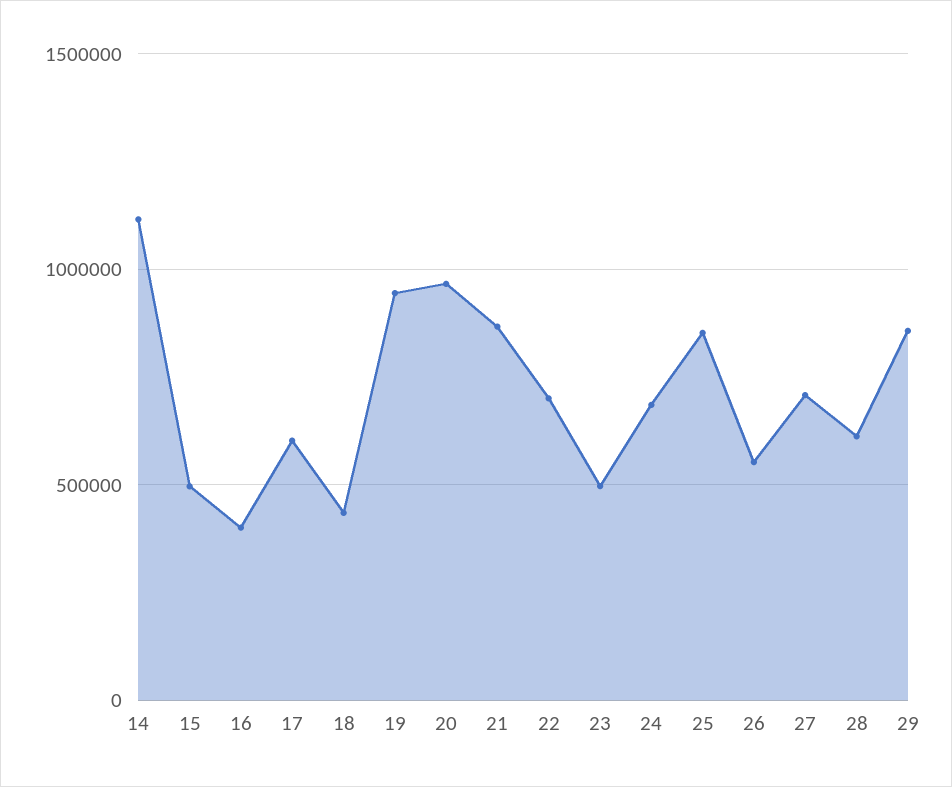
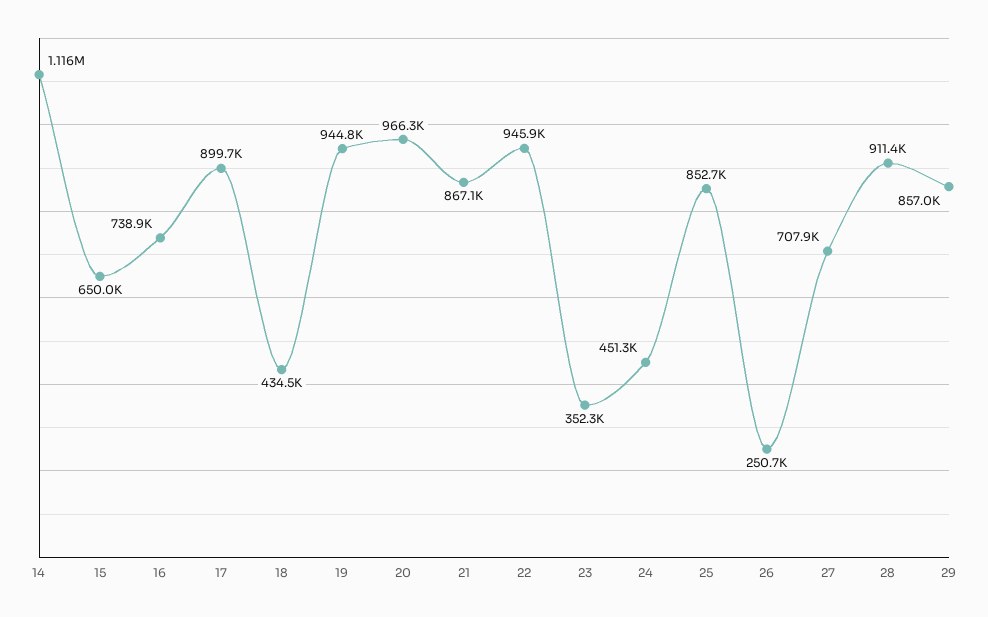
  {
    "14": 1116000,
-   "15": 500000,
+   "15": 650000,
-   "16": 400000,
+   "16": 738900,
-   "17": 600000,
+   "17": 899700,
    "18": 434500,
    "19": 944800,
    "20": 966300,
    "21": 867100,
-   "22": 700000,
+   "22": 945900,
-   "23": 500000,
+   "23": 352300,
-   "24": 700000,
+   "24": 451300,
    "25": 852700,
-   "26": 550000,
+   "26": 250700,
    "27": 707900,
-   "28": 600000,
+   "28": 911400,
    "29": 857000
  }

